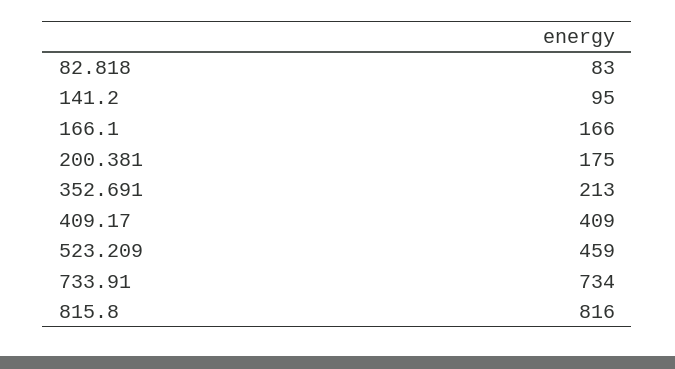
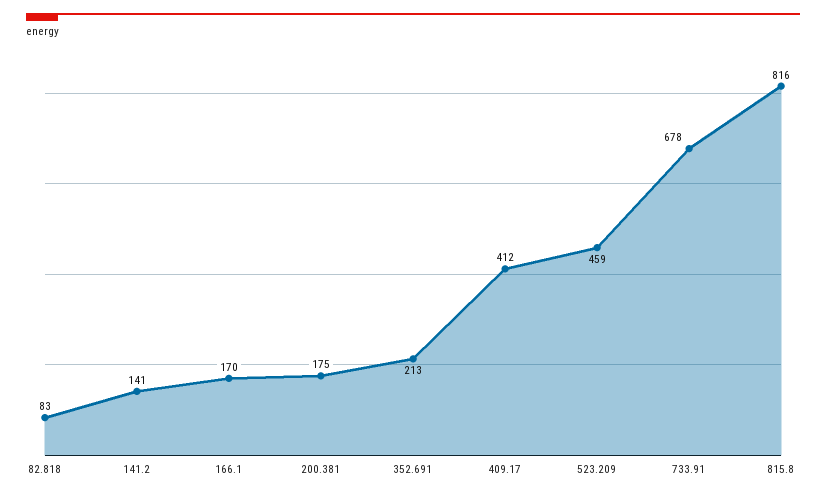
  {
    "82.818": 83,
-   "141.2": 95,
+   "141.2": 141,
-   "166.1": 166,
+   "166.1": 170,
    "200.381": 175,
    "352.691": 213,
-   "409.17": 409,
+   "409.17": 412,
    "523.209": 459,
-   "733.91": 734,
+   "733.91": 678,
    "815.8": 816
  }

